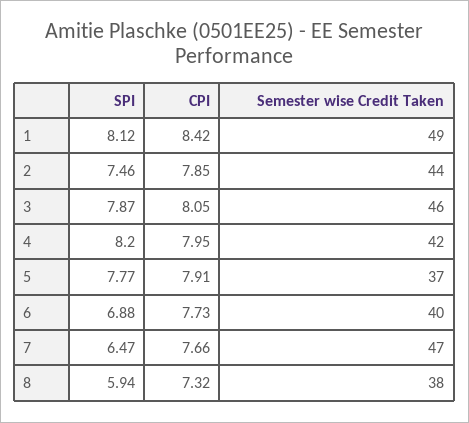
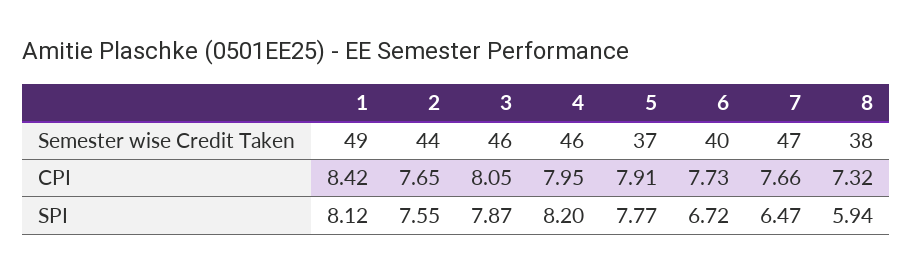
  {
    "SPI": {
      "1": 8.12,
-     "2": 7.46,
+     "2": 7.55,
      "3": 7.87,
      "4": 8.2,
      "5": 7.77,
-     "6": 6.88,
+     "6": 6.72,
      "7": 6.47,
      "8": 5.94
    },
    "CPI": {
      "1": 8.42,
-     "2": 7.85,
+     "2": 7.65,
      "3": 8.05,
      "4": 7.95,
      "5": 7.91,
      "6": 7.73,
      "7": 7.66,
      "8": 7.32
    },
    "Semester wise Credit Taken": {
      "1": 49,
      "2": 44,
      "3": 46,
-     "4": 42,
+     "4": 46,
      "5": 37,
      "6": 40,
      "7": 47,
      "8": 38
    }
  }

